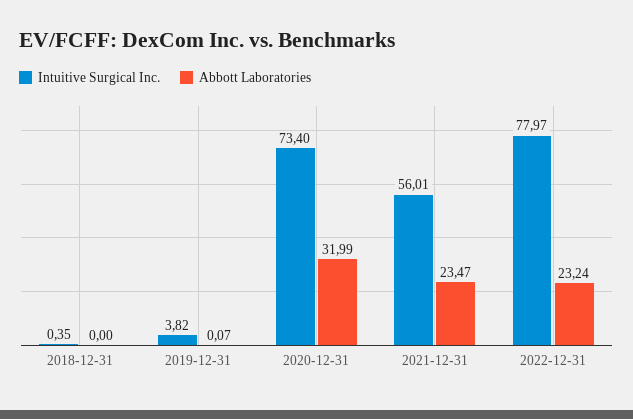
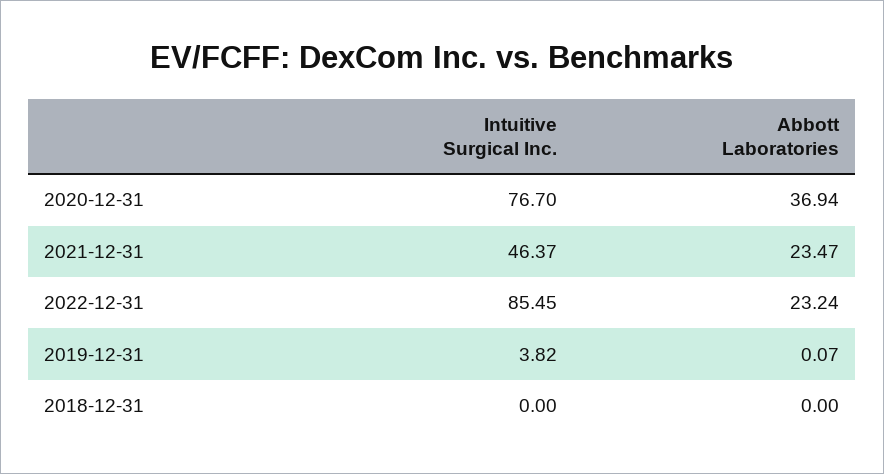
  {
    "Intuitive Surgical Inc.": {
-     "2018-12-31": 0.35,
+     "2018-12-31": 0,
      "2019-12-31": 3.82,
-     "2020-12-31": 73.4,
+     "2020-12-31": 76.7,
-     "2021-12-31": 56.01,
+     "2021-12-31": 46.37,
-     "2022-12-31": 77.97
+     "2022-12-31": 85.45
    },
    "Abbott Laboratories": {
      "2018-12-31": 0,
      "2019-12-31": 0.07,
-     "2020-12-31": 31.99,
+     "2020-12-31": 36.94,
      "2021-12-31": 23.47,
      "2022-12-31": 23.24
    }
  }

